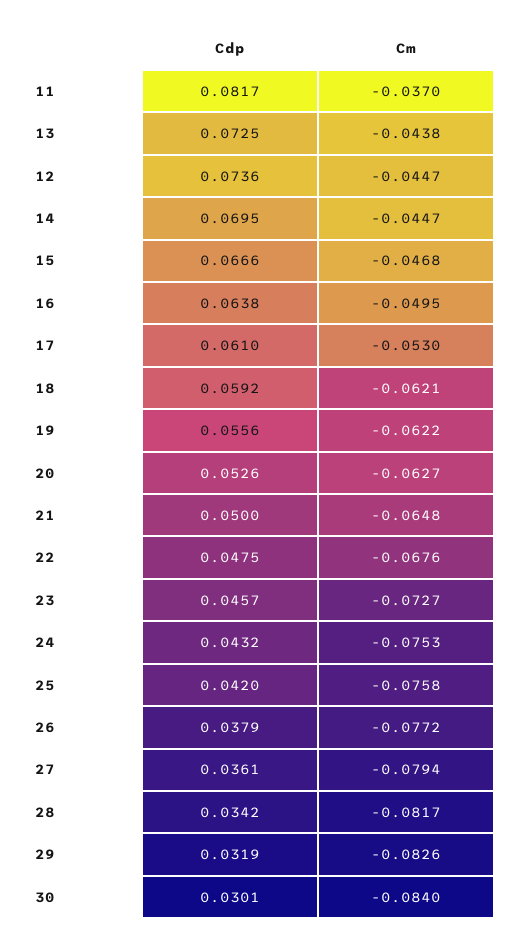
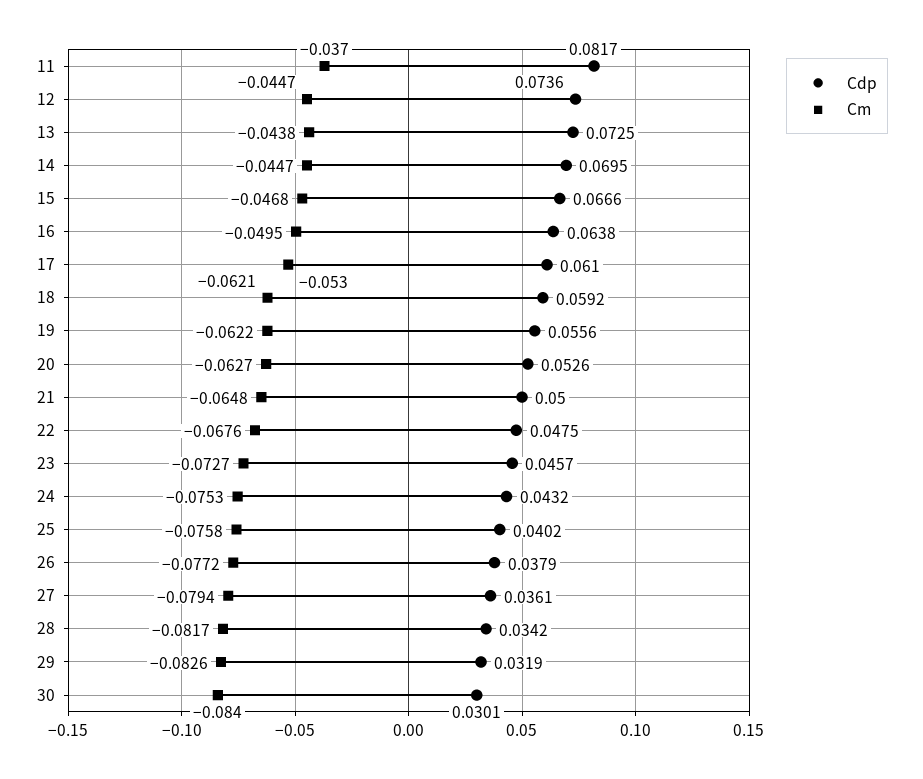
  {
    "Cdp": {
      "11": 0.0817,
      "13": 0.0725,
      "12": 0.0736,
      "14": 0.0695,
      "15": 0.0666,
      "16": 0.0638,
      "17": 0.061,
      "18": 0.0592,
      "19": 0.0556,
      "20": 0.0526,
      "21": 0.05,
      "22": 0.0475,
      "23": 0.0457,
      "24": 0.0432,
-     "25": 0.042,
+     "25": 0.0402,
      "26": 0.0379,
      "27": 0.0361,
      "28": 0.0342,
      "29": 0.0319,
      "30": 0.0301
    },
    "Cm": {
      "11": -0.037,
      "13": -0.0438,
      "12": -0.0447,
      "14": -0.0447,
      "15": -0.0468,
      "16": -0.0495,
      "17": -0.053,
      "18": -0.0621,
      "19": -0.0622,
      "20": -0.0627,
      "21": -0.0648,
      "22": -0.0676,
      "23": -0.0727,
      "24": -0.0753,
      "25": -0.0758,
      "26": -0.0772,
      "27": -0.0794,
      "28": -0.0817,
      "29": -0.0826,
      "30": -0.084
    }
  }

